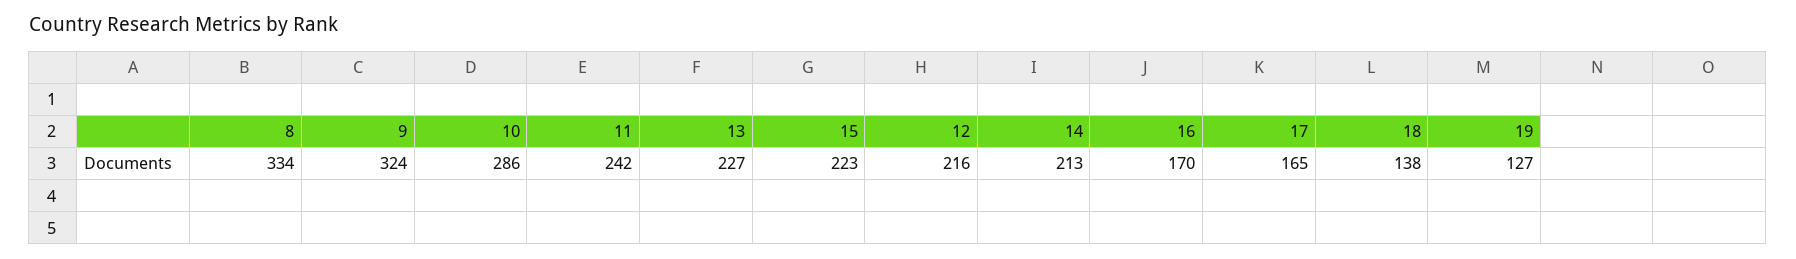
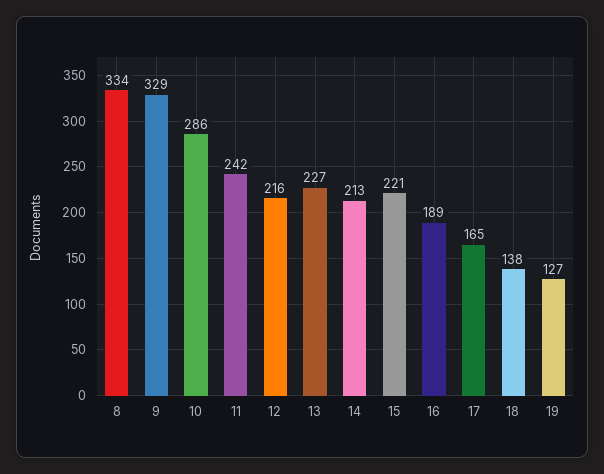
  {
    "8": 334,
-   "9": 324,
+   "9": 329,
    "10": 286,
    "11": 242,
    "13": 227,
-   "15": 223,
+   "15": 221,
    "12": 216,
    "14": 213,
-   "16": 170,
+   "16": 189,
    "17": 165,
    "18": 138,
    "19": 127
  }

